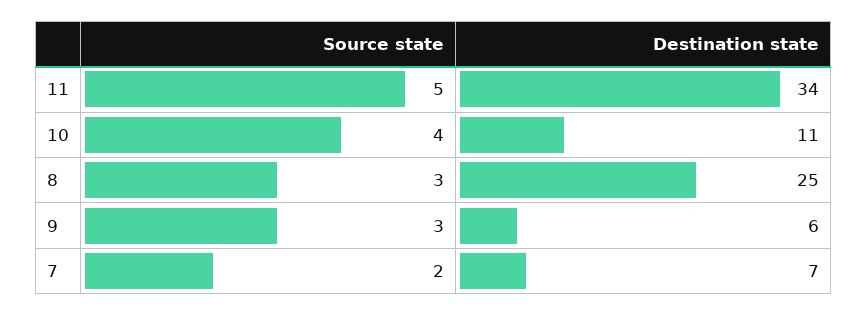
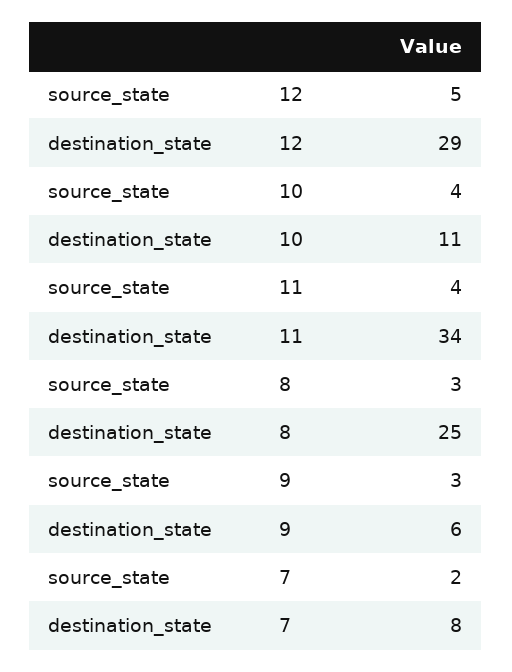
  {
    "Source state": {
-     "11": 5,
+     "11": 4,
      "10": 4,
      "8": 3,
      "9": 3,
-     "7": 2
+     "7": 2,
+     "12": 5
    },
    "Destination state": {
      "11": 34,
      "10": 11,
      "8": 25,
      "9": 6,
-     "7": 7
+     "7": 8,
+     "12": 29
    }
  }

